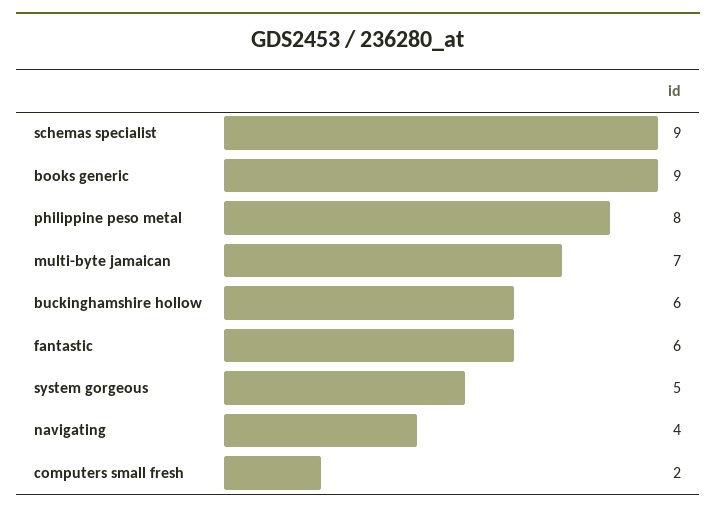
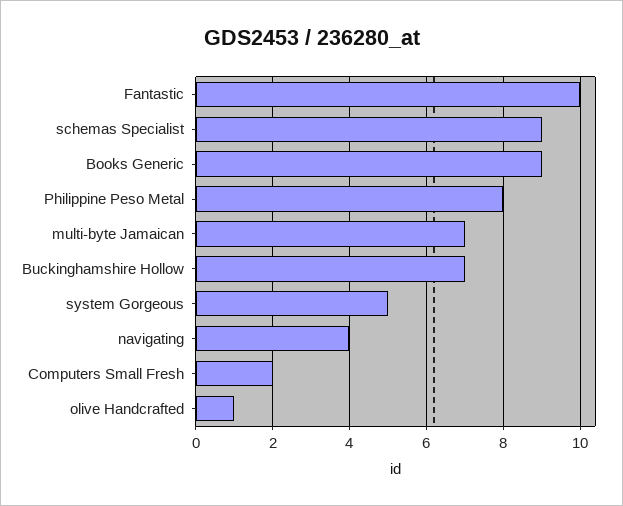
  {
    "schemas specialist": 9,
    "books generic": 9,
    "philippine peso metal": 8,
    "multi-byte jamaican": 7,
-   "buckinghamshire hollow": 6,
+   "buckinghamshire hollow": 7,
-   "fantastic": 6,
+   "fantastic": 10,
    "system gorgeous": 5,
    "navigating": 4,
-   "computers small fresh": 2
+   "computers small fresh": 2,
+   "olive Handcrafted": 1
  }

